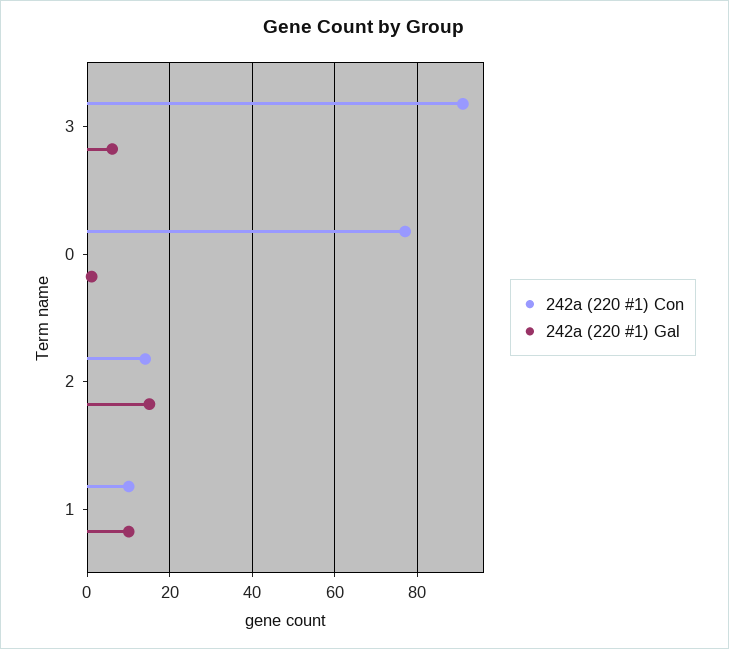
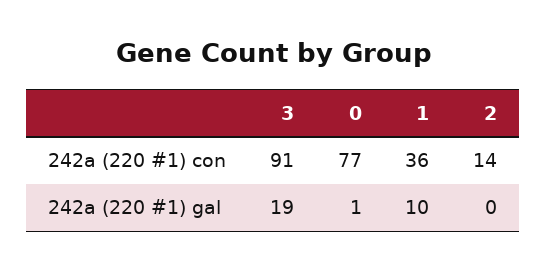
  {
    "242a (220 #1) Con": {
      "3": 91,
      "0": 77,
      "2": 14,
-     "1": 10
+     "1": 36
    },
    "242a (220 #1) Gal": {
-     "3": 5,
+     "3": 19,
      "0": 1,
-     "2": 15,
+     "2": 0,
      "1": 10
    }
  }

